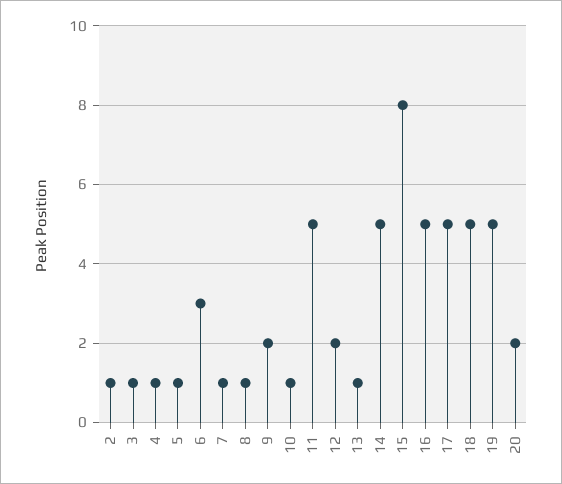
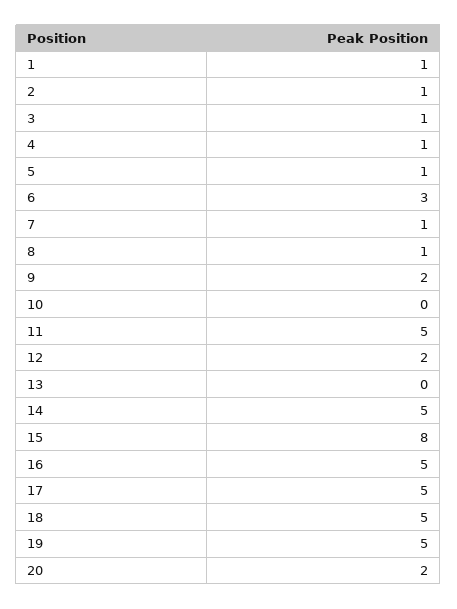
  {
    "2": 1,
    "3": 1,
    "4": 1,
    "5": 1,
    "6": 3,
    "7": 1,
    "8": 1,
    "9": 2,
-   "10": 1,
+   "10": 0,
    "11": 5,
    "12": 2,
-   "13": 1,
+   "13": 0,
    "14": 5,
    "15": 8,
    "16": 5,
    "17": 5,
    "18": 5,
    "19": 5,
-   "20": 2
+   "20": 2,
+   "1": 1
  }

